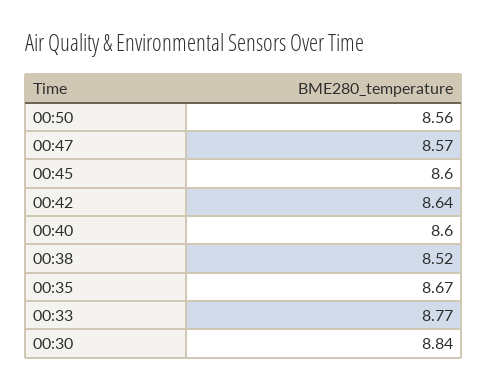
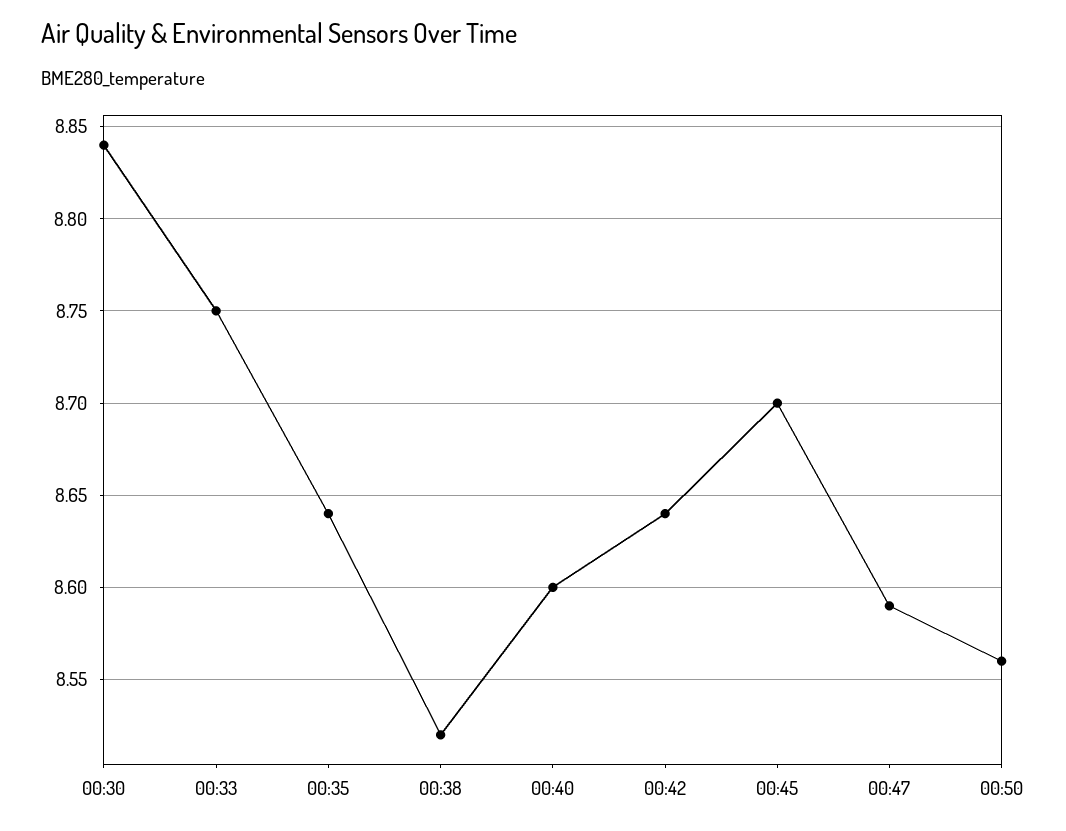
  {
    "00:50": 8.56,
-   "00:47": 8.57,
+   "00:47": 8.59,
-   "00:45": 8.6,
+   "00:45": 8.7,
    "00:42": 8.64,
    "00:40": 8.6,
    "00:38": 8.52,
-   "00:35": 8.67,
+   "00:35": 8.64,
-   "00:33": 8.77,
+   "00:33": 8.75,
    "00:30": 8.84
  }

